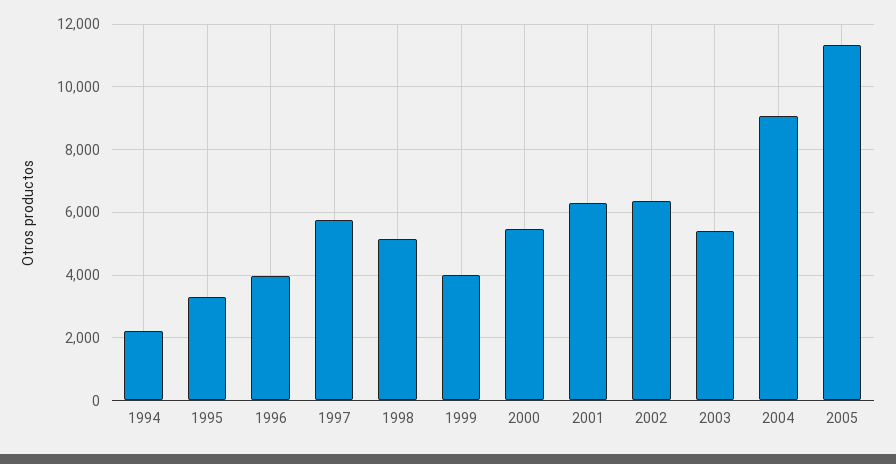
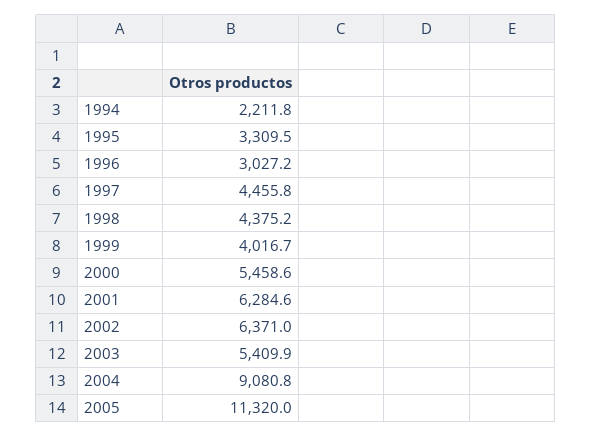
  {
    "1994": 2211.8,
    "1995": 3309.5,
-   "1996": 4000,
+   "1996": 3027.2,
-   "1997": 5800,
+   "1997": 4455.8,
-   "1998": 5200,
+   "1998": 4375.2,
    "1999": 4016.7,
    "2000": 5458.6,
    "2001": 6284.6,
    "2002": 6371,
    "2003": 5409.9,
    "2004": 9080.8,
    "2005": 11320
  }

